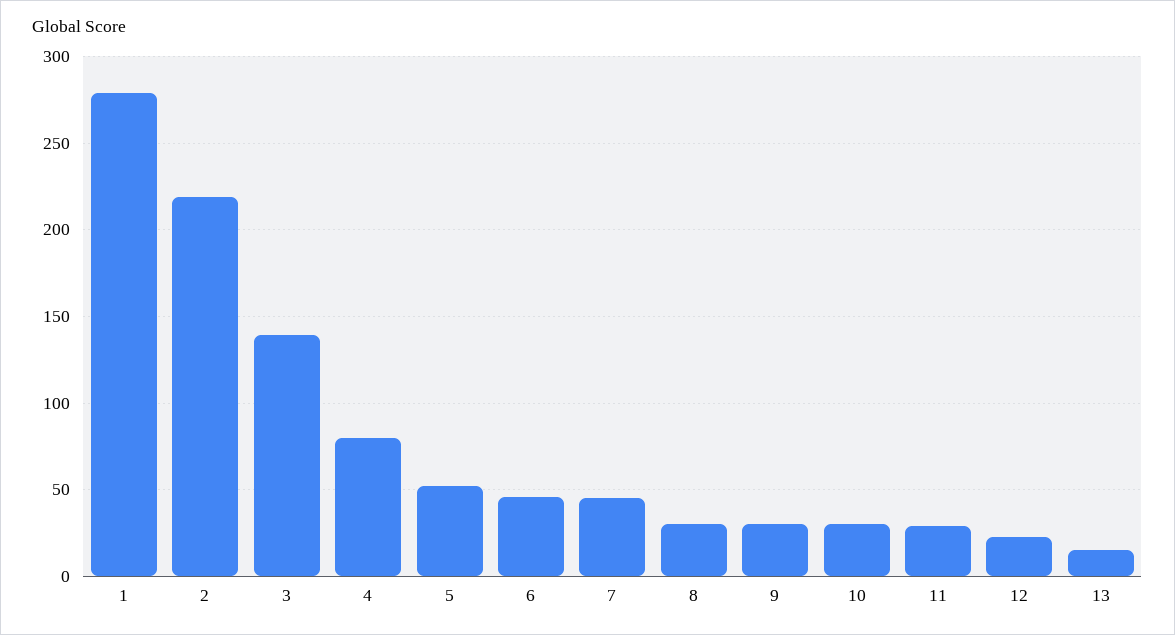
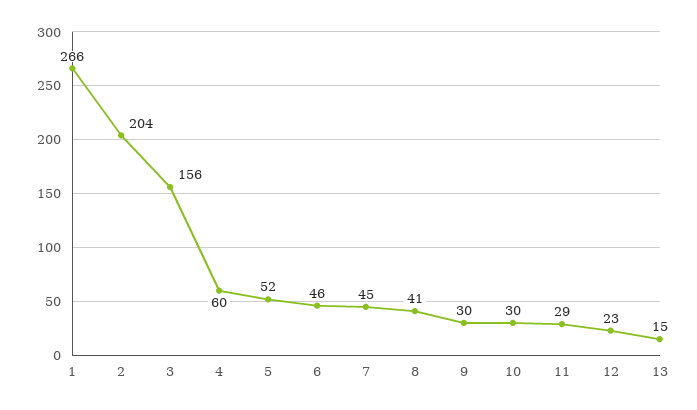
  {
-   "1": 280,
+   "1": 266,
-   "2": 220,
+   "2": 204,
-   "3": 140,
+   "3": 156,
-   "4": 80,
+   "4": 60,
    "5": 52,
    "6": 46,
    "7": 45,
-   "8": 30,
+   "8": 41,
    "9": 30,
    "10": 30,
    "11": 29,
    "12": 23,
    "13": 15
  }

